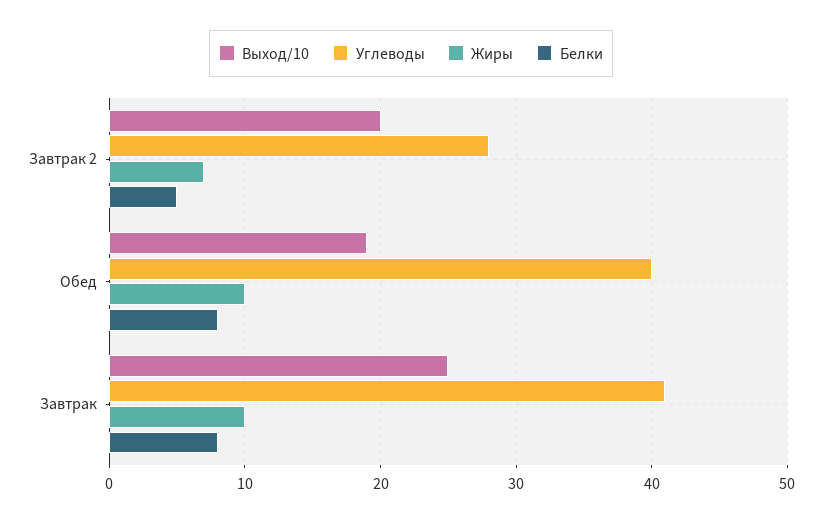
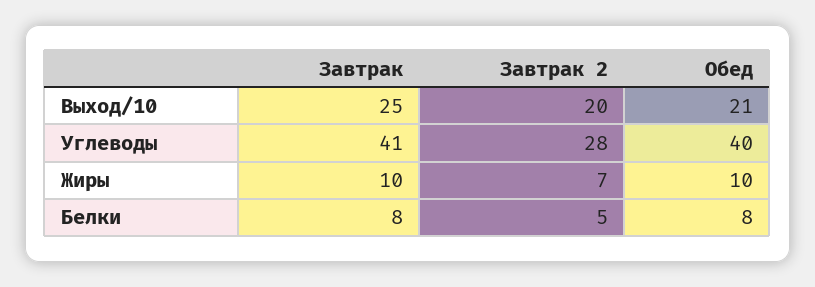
  {
    "Выход/10": {
      "Завтрак 2": 20,
-     "Обед": 19,
+     "Обед": 21,
      "Завтрак": 25
    },
    "Углеводы": {
      "Завтрак 2": 28,
      "Обед": 40,
      "Завтрак": 41
    },
    "Жиры": {
      "Завтрак 2": 7,
      "Обед": 10,
      "Завтрак": 10
    },
    "Белки": {
      "Завтрак 2": 5,
      "Обед": 8,
      "Завтрак": 8
    }
  }

